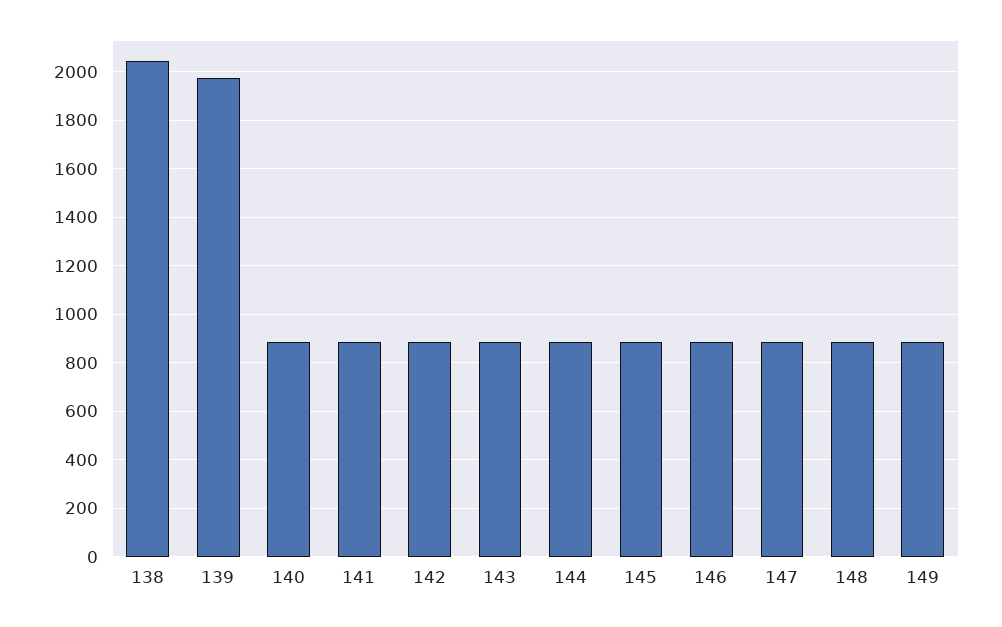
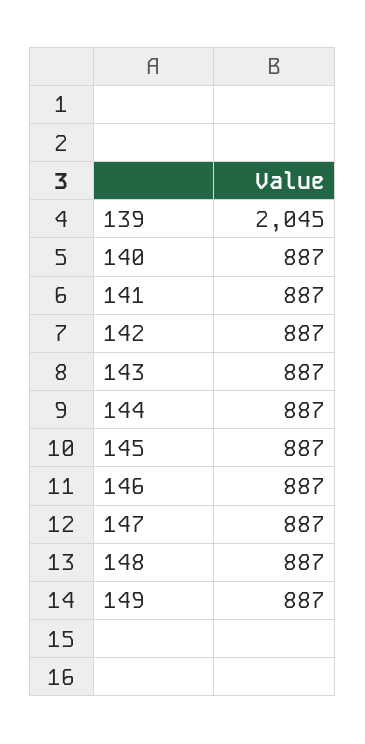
  {
-   "138": 2050,
-   "139": 1975,
+   "139": 2045,
    "140": 887,
    "141": 887,
    "142": 887,
    "143": 887,
    "144": 887,
    "145": 887,
    "146": 887,
    "147": 887,
    "148": 887,
    "149": 887
  }

